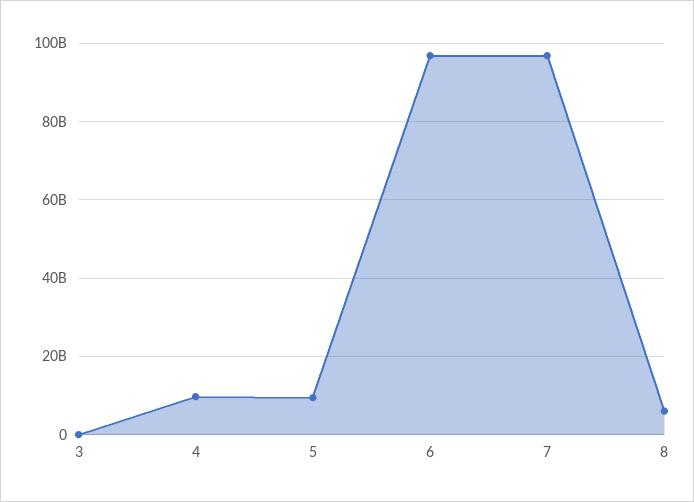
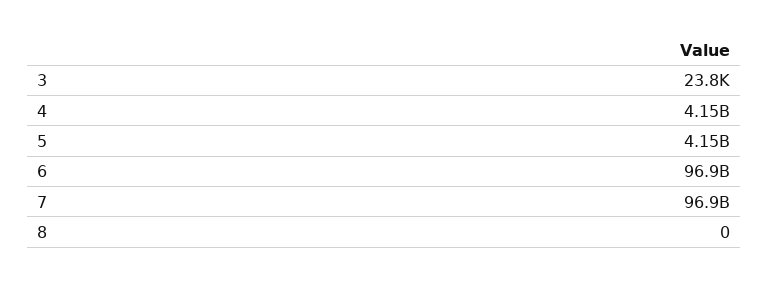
  {
    "3": 23800,
-   "4": 10000000000,
+   "4": 4150000000,
-   "5": 10000000000,
+   "5": 4150000000,
    "6": 96900000000,
    "7": 96900000000,
-   "8": 6000000000
+   "8": 0
  }

